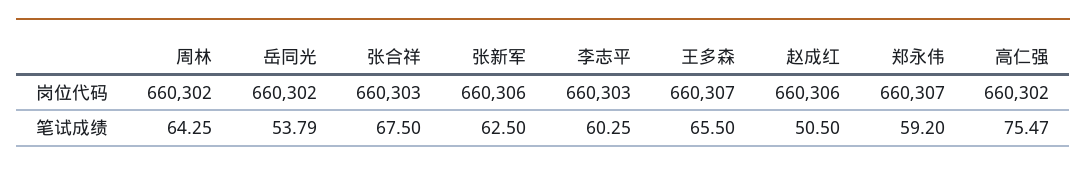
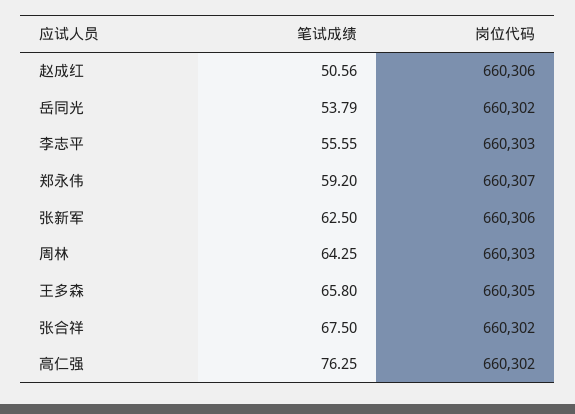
  {
    "周林": {
-     "岗位代码": 660302,
+     "岗位代码": 660303,
      "笔试成绩": 64.25
    },
    "岳同光": {
      "岗位代码": 660302,
      "笔试成绩": 53.79
    },
    "张合祥": {
-     "岗位代码": 660303,
+     "岗位代码": 660302,
      "笔试成绩": 67.5
    },
    "张新军": {
      "岗位代码": 660306,
      "笔试成绩": 62.5
    },
    "李志平": {
      "岗位代码": 660303,
-     "笔试成绩": 60.25
+     "笔试成绩": 55.55
    },
    "王多森": {
-     "岗位代码": 660307,
+     "岗位代码": 660305,
-     "笔试成绩": 65.5
+     "笔试成绩": 65.8
    },
    "赵成红": {
      "岗位代码": 660306,
-     "笔试成绩": 50.5
+     "笔试成绩": 50.56
    },
    "郑永伟": {
      "岗位代码": 660307,
      "笔试成绩": 59.2
    },
    "高仁强": {
      "岗位代码": 660302,
-     "笔试成绩": 75.47
+     "笔试成绩": 76.25
    }
  }

